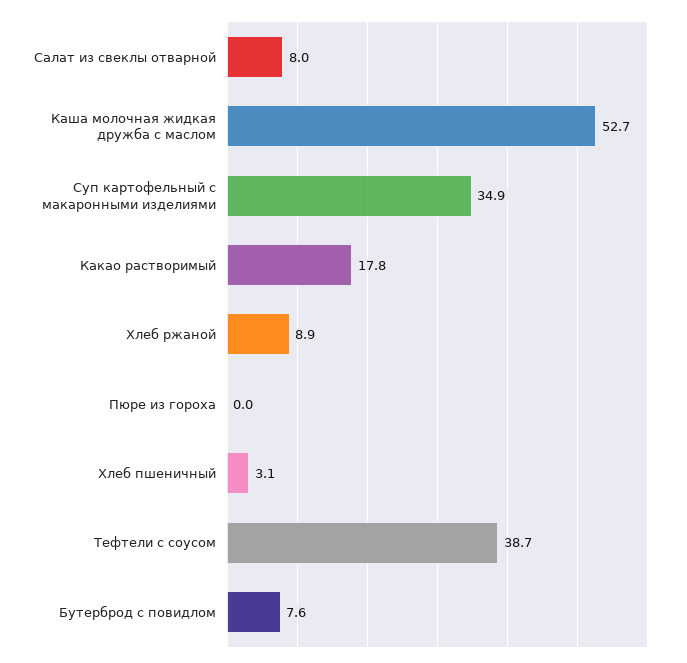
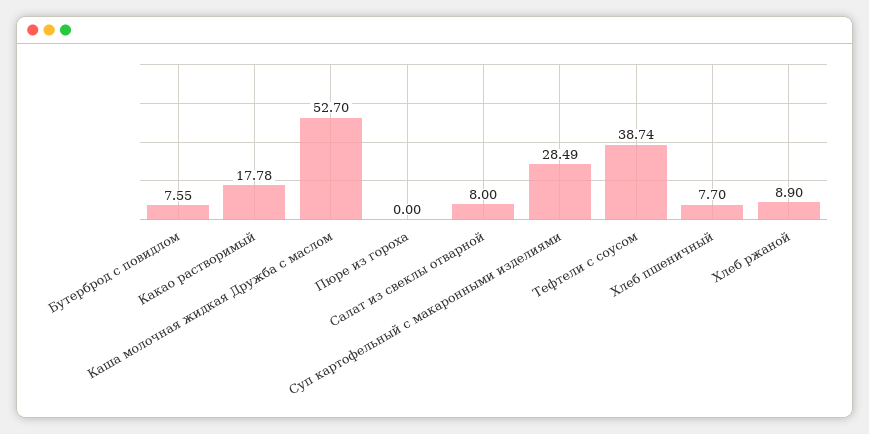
  {
    "Салат из свеклы отварной": 8,
    "Каша молочная жидкая дружба с маслом": 52.7,
-   "Суп картофельный с макаронными изделиями": 34.9,
+   "Суп картофельный с макаронными изделиями": 28.49,
    "Какао растворимый": 17.78,
    "Хлеб ржаной": 8.9,
    "Пюре из гороха": 0,
-   "Хлеб пшеничный": 3.1,
+   "Хлеб пшеничный": 7.7,
    "Тефтели с соусом": 38.74,
    "Бутерброд с повидлом": 7.55
  }

